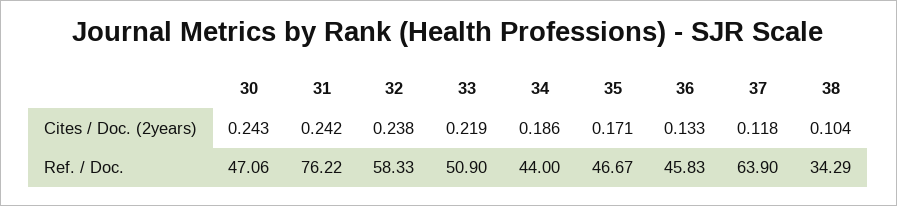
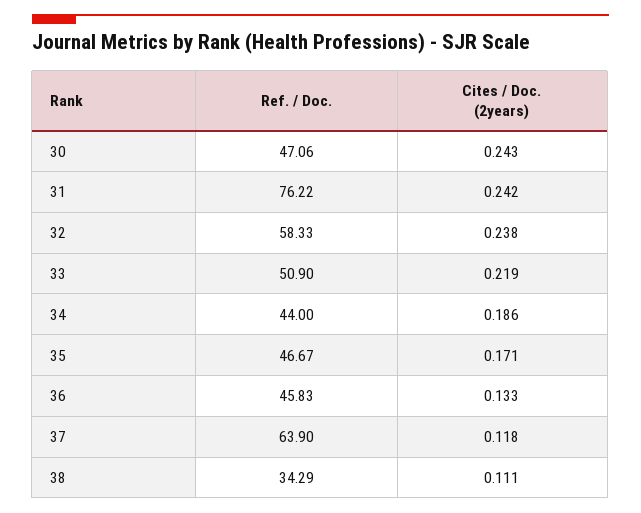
  {
    "30": {
      "Cites / Doc. (2years)": 0.243,
      "Ref. / Doc.": 47.06
    },
    "31": {
      "Cites / Doc. (2years)": 0.242,
      "Ref. / Doc.": 76.22
    },
    "32": {
      "Cites / Doc. (2years)": 0.238,
      "Ref. / Doc.": 58.33
    },
    "33": {
      "Cites / Doc. (2years)": 0.219,
      "Ref. / Doc.": 50.9
    },
    "34": {
      "Cites / Doc. (2years)": 0.186,
      "Ref. / Doc.": 44
    },
    "35": {
      "Cites / Doc. (2years)": 0.171,
      "Ref. / Doc.": 46.67
    },
    "36": {
      "Cites / Doc. (2years)": 0.133,
      "Ref. / Doc.": 45.83
    },
    "37": {
      "Cites / Doc. (2years)": 0.118,
      "Ref. / Doc.": 63.9
    },
    "38": {
-     "Cites / Doc. (2years)": 0.104,
+     "Cites / Doc. (2years)": 0.111,
      "Ref. / Doc.": 34.29
    }
  }

